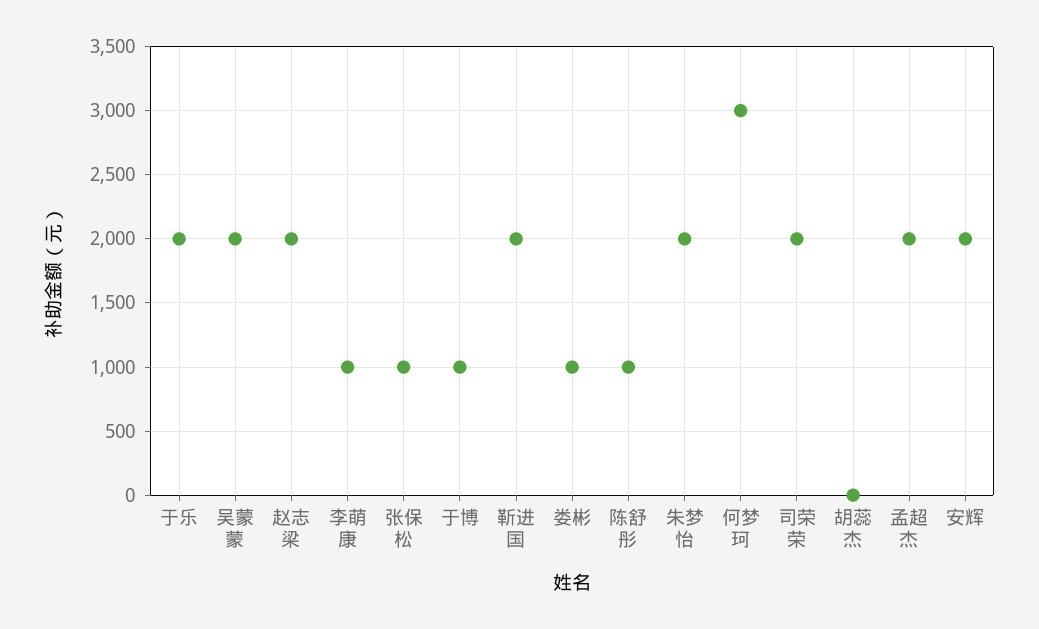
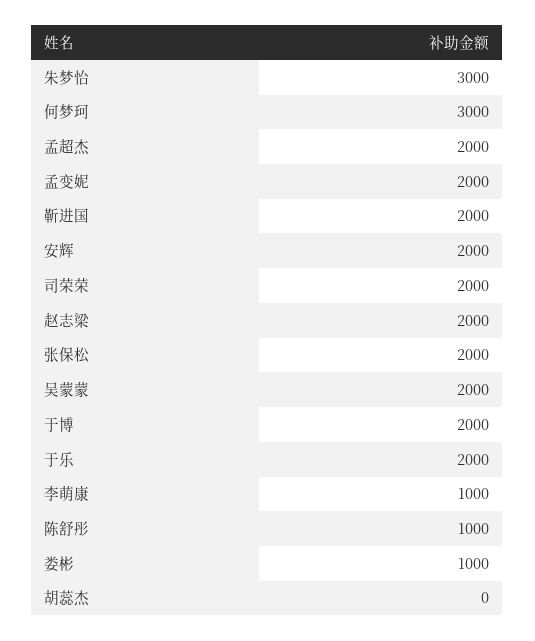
  {
    "于乐": 2000,
    "吴蒙蒙": 2000,
    "赵志梁": 2000,
    "李萌康": 1000,
-   "张保松": 1000,
+   "张保松": 2000,
-   "于博": 1000,
+   "于博": 2000,
    "靳进国": 2000,
    "娄彬": 1000,
    "陈舒彤": 1000,
-   "朱梦怡": 2000,
+   "朱梦怡": 3000,
    "何梦珂": 3000,
    "司荣荣": 2000,
    "胡蕊杰": 0,
    "孟超杰": 2000,
-   "安辉": 2000
+   "安辉": 2000,
+   "孟变妮": 2000
  }

